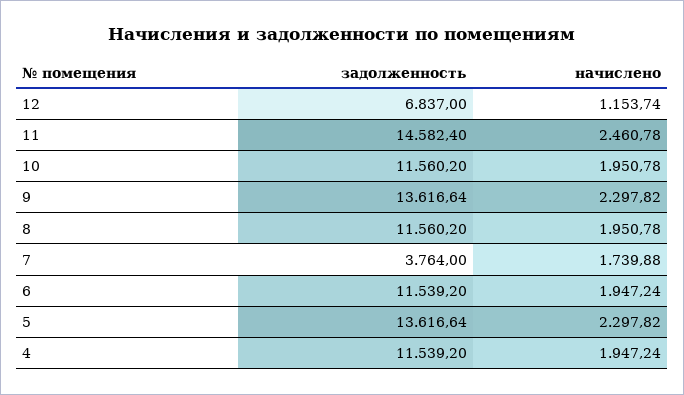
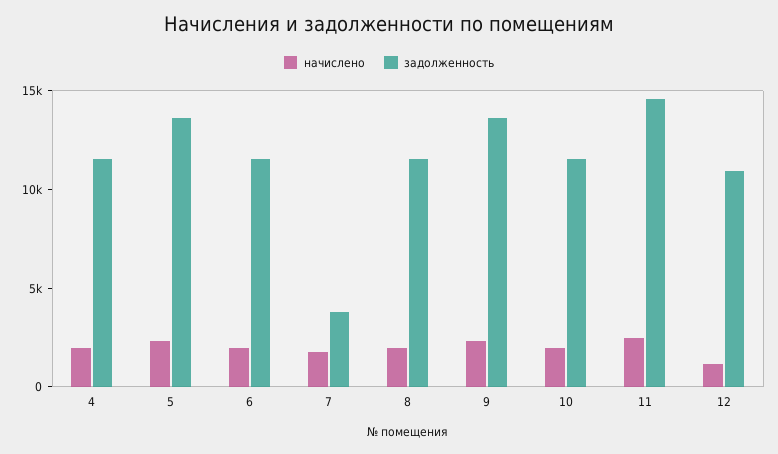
  {
    "задолженность": {
-     "12": 6837,
+     "12": 11000,
      "11": 14582.4,
      "10": 11560.2,
      "9": 13616.64,
      "8": 11560.2,
      "7": 3764,
      "6": 11539.2,
      "5": 13616.64,
      "4": 11539.2
    },
    "начислено": {
      "12": 1153.74,
      "11": 2460.78,
      "10": 1950.78,
      "9": 2297.82,
      "8": 1950.78,
      "7": 1739.88,
      "6": 1947.24,
      "5": 2297.82,
      "4": 1947.24
    }
  }

